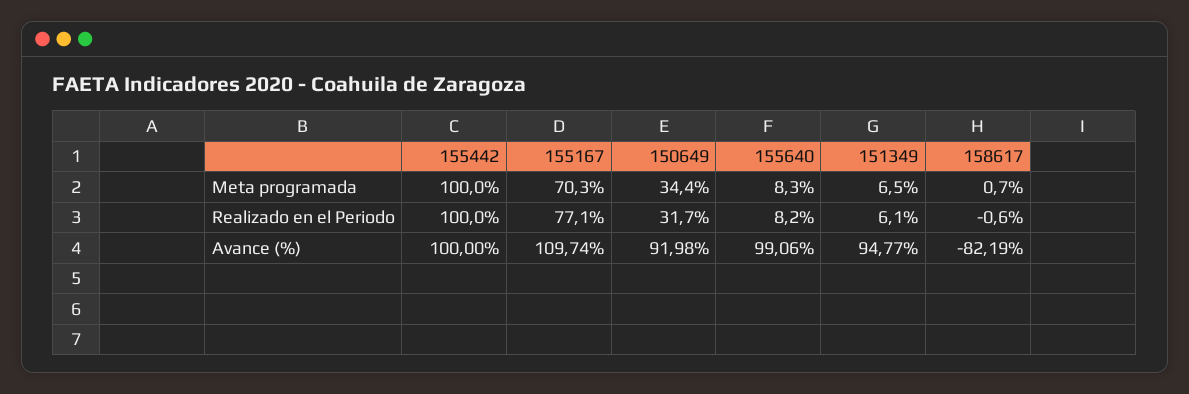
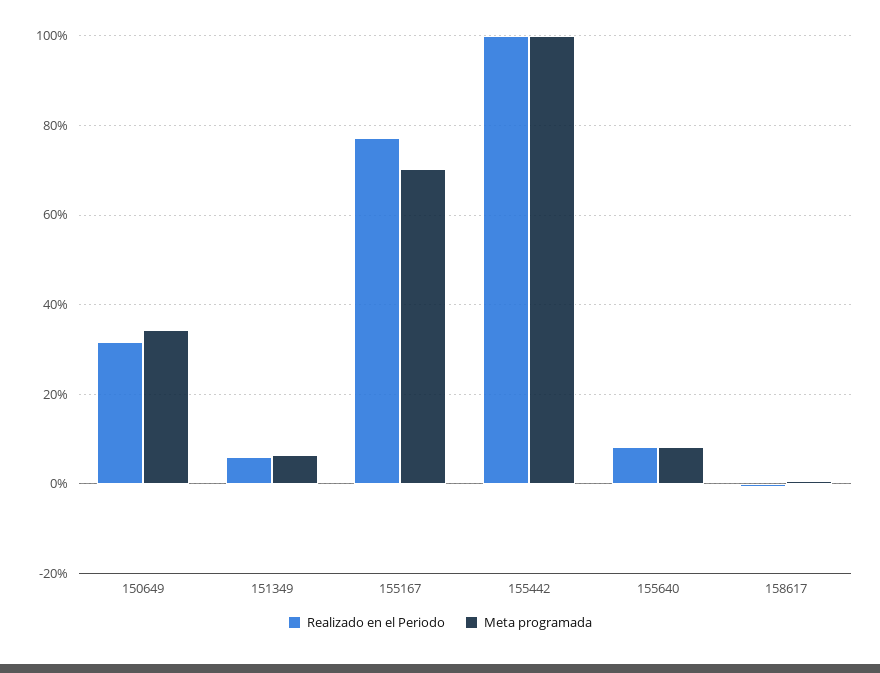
  {
    "Meta programada": {
      "155442": 100,
      "155167": 70.3,
      "150649": 34.4,
      "155640": 8.3,
      "151349": 6.5,
      "158617": 0.7
    },
    "Realizado en el Periodo": {
      "155442": 100,
      "155167": 77.1,
      "150649": 31.7,
      "155640": 8.2,
      "151349": 6.1,
      "158617": -0.6
-   },
+   }
-   "Avance (%)": {
-     "155442": 100,
-     "155167": 109.74,
-     "150649": 91.98,
-     "155640": 99.06,
-     "151349": 94.77,
-     "158617": -82.19
-   }
  }

